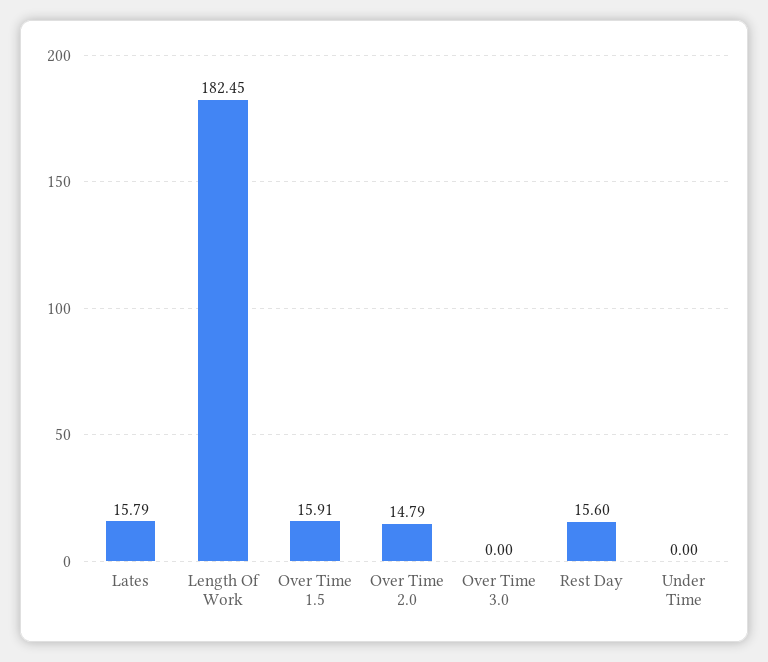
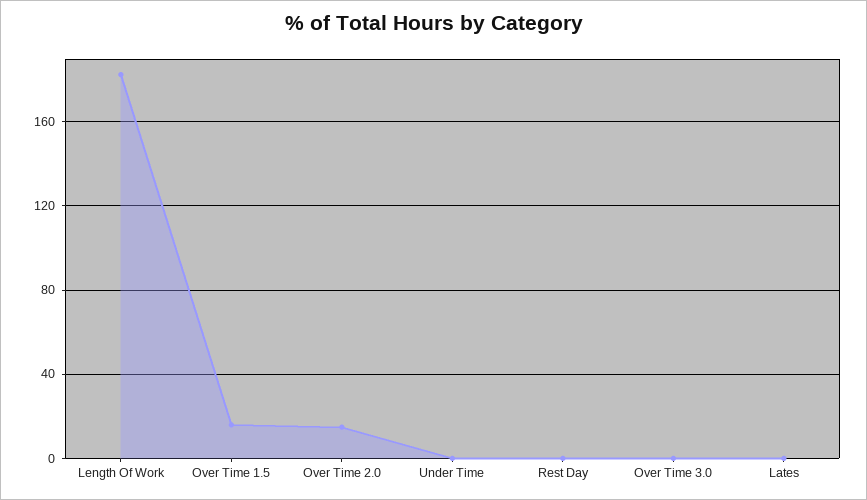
  {
-   "Lates": 15.79,
+   "Lates": 0,
    "Length Of Work": 182.45,
    "Over Time 1.5": 15.91,
    "Over Time 2.0": 14.79,
    "Over Time 3.0": 0,
-   "Rest Day": 15.6,
+   "Rest Day": 0,
    "Under Time": 0
  }

